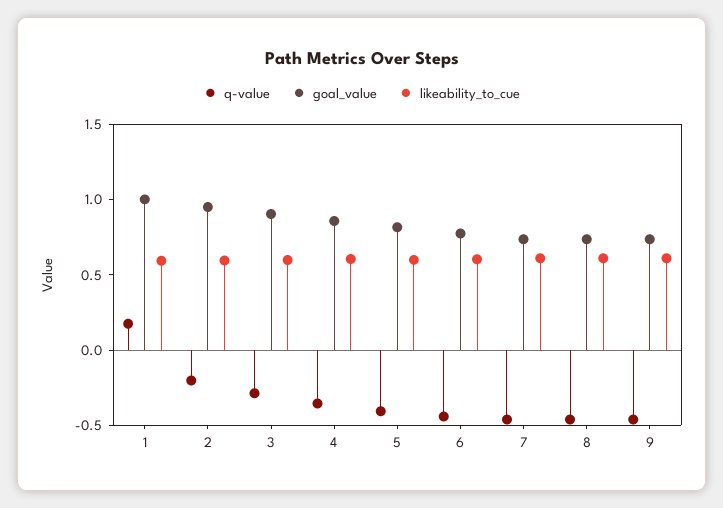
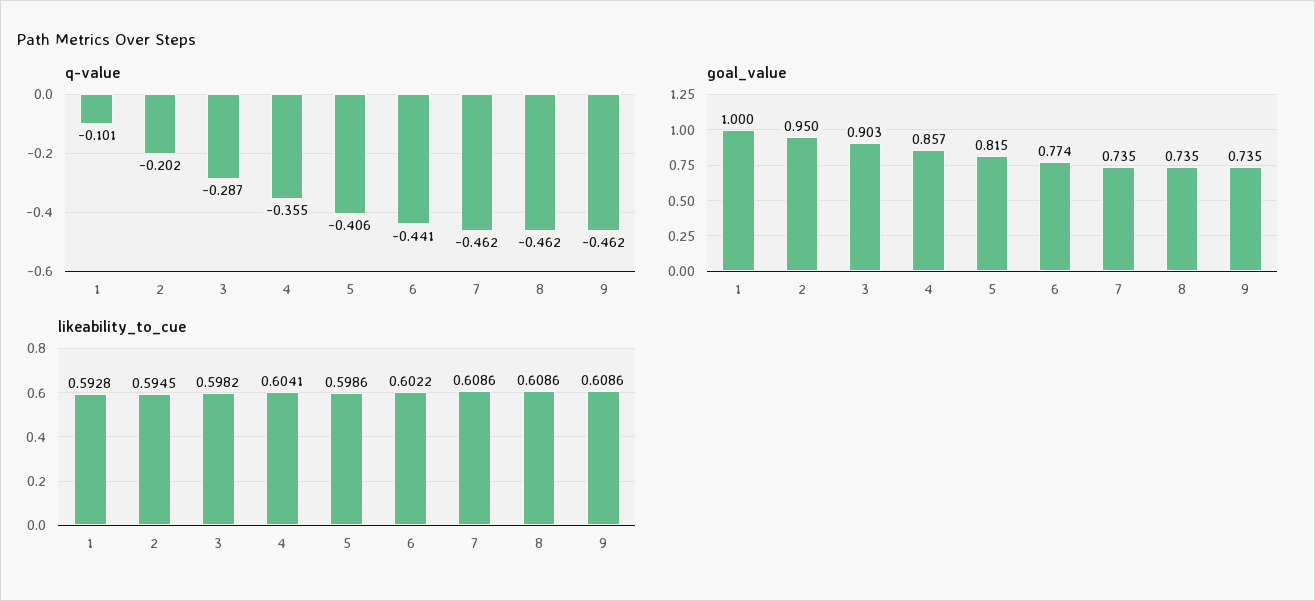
  {
    "q-value": {
-     "1": 0.2,
+     "1": -0.101,
      "2": -0.202,
      "3": -0.287,
      "4": -0.355,
      "5": -0.406,
      "6": -0.441,
      "7": -0.462,
      "8": -0.462,
      "9": -0.462
    },
    "goal_value": {
      "1": 1,
      "2": 0.95,
      "3": 0.903,
      "4": 0.857,
      "5": 0.815,
      "6": 0.774,
      "7": 0.735,
      "8": 0.735,
      "9": 0.735
    },
    "likeability_to_cue": {
      "1": 0.5928,
      "2": 0.5945,
      "3": 0.5982,
      "4": 0.6041,
      "5": 0.5986,
      "6": 0.6022,
      "7": 0.6086,
      "8": 0.6086,
      "9": 0.6086
    }
  }

